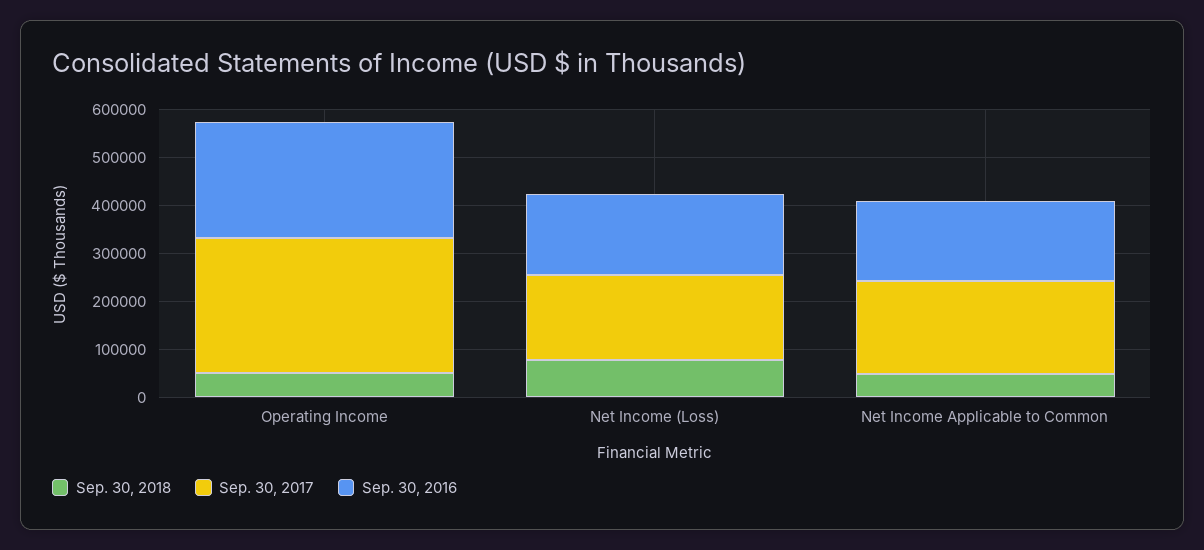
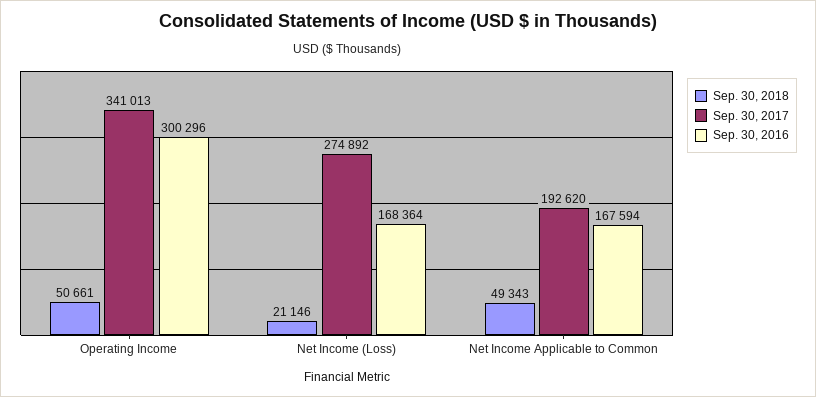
  {
    "Sep. 30, 2018": {
      "Operating Income": 50661,
-     "Net Income (Loss)": 80000,
+     "Net Income (Loss)": 21146,
      "Net Income Applicable to Common": 49343
    },
    "Sep. 30, 2017": {
-     "Operating Income": 280000,
+     "Operating Income": 341013,
-     "Net Income (Loss)": 180000,
+     "Net Income (Loss)": 274892,
      "Net Income Applicable to Common": 192620
    },
    "Sep. 30, 2016": {
-     "Operating Income": 240000,
+     "Operating Income": 300296,
      "Net Income (Loss)": 168364,
      "Net Income Applicable to Common": 167594
    }
  }

